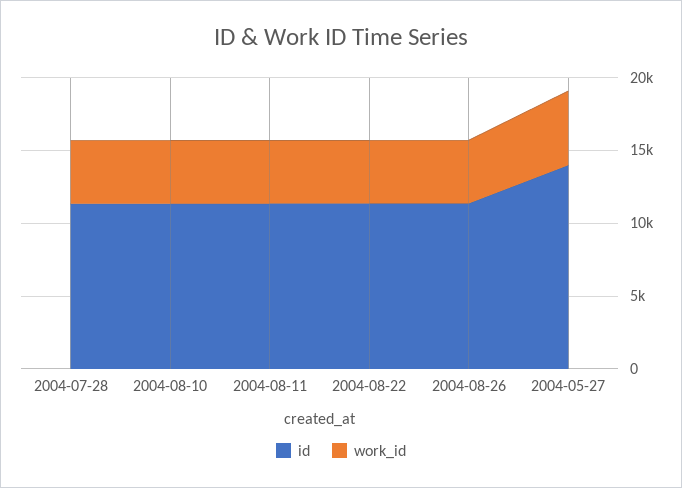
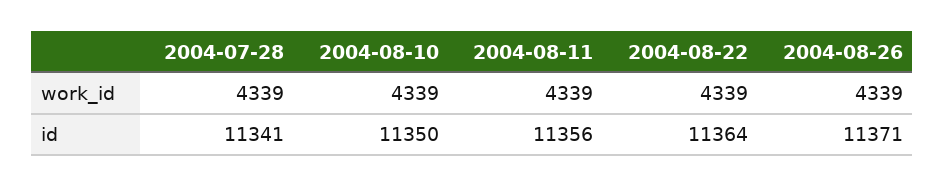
  {
    "id": {
      "2004-07-28": 11341,
      "2004-08-10": 11350,
      "2004-08-11": 11356,
      "2004-08-22": 11364,
-     "2004-08-26": 11371,
+     "2004-08-26": 11371
-     "2004-05-27": 14000
    },
    "work_id": {
      "2004-07-28": 4339,
      "2004-08-10": 4339,
      "2004-08-11": 4339,
      "2004-08-22": 4339,
-     "2004-08-26": 4339,
+     "2004-08-26": 4339
-     "2004-05-27": 5000
    }
  }

